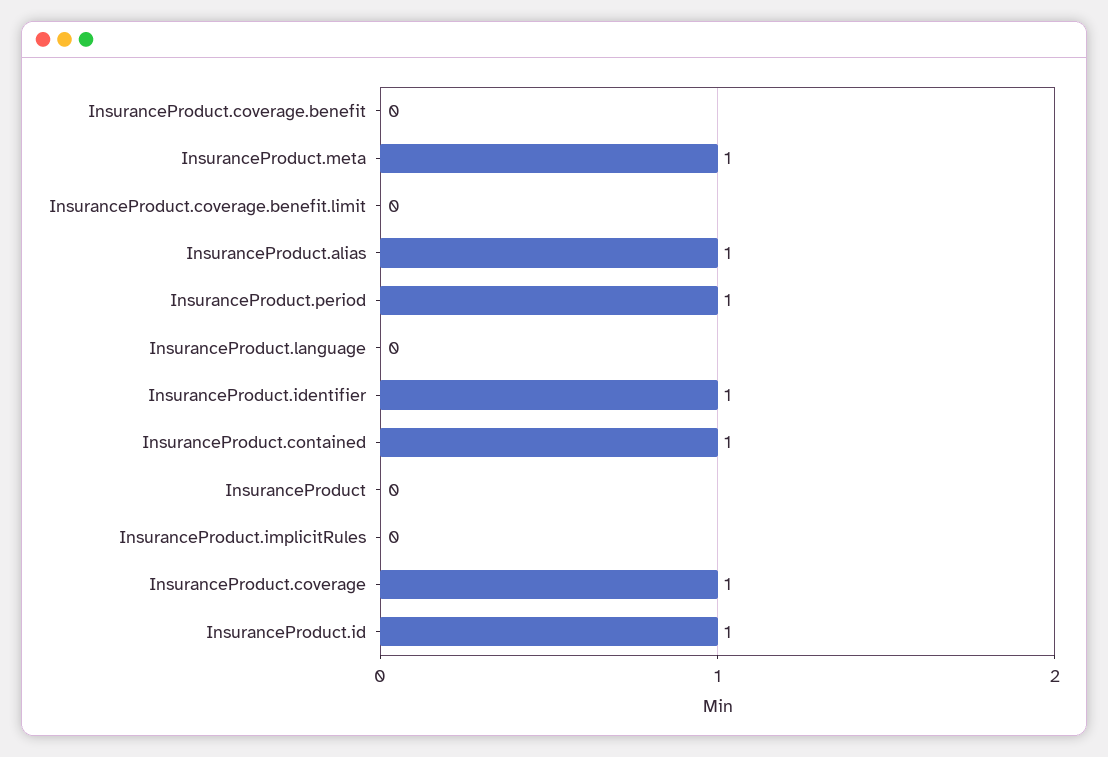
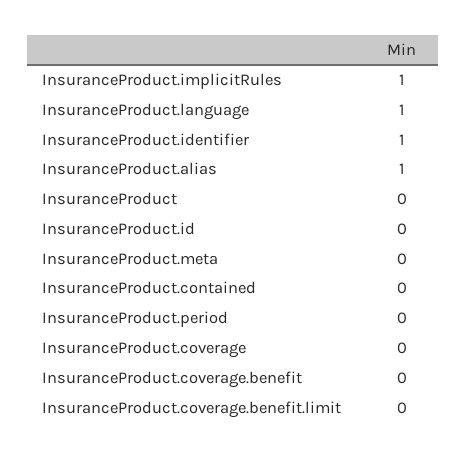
  {
    "InsuranceProduct.coverage.benefit": 0,
-   "InsuranceProduct.meta": 1,
+   "InsuranceProduct.meta": 0,
    "InsuranceProduct.coverage.benefit.limit": 0,
    "InsuranceProduct.alias": 1,
-   "InsuranceProduct.period": 1,
+   "InsuranceProduct.period": 0,
-   "InsuranceProduct.language": 0,
+   "InsuranceProduct.language": 1,
    "InsuranceProduct.identifier": 1,
-   "InsuranceProduct.contained": 1,
+   "InsuranceProduct.contained": 0,
    "InsuranceProduct": 0,
-   "InsuranceProduct.implicitRules": 0,
+   "InsuranceProduct.implicitRules": 1,
-   "InsuranceProduct.coverage": 1,
+   "InsuranceProduct.coverage": 0,
-   "InsuranceProduct.id": 1
+   "InsuranceProduct.id": 0
  }

